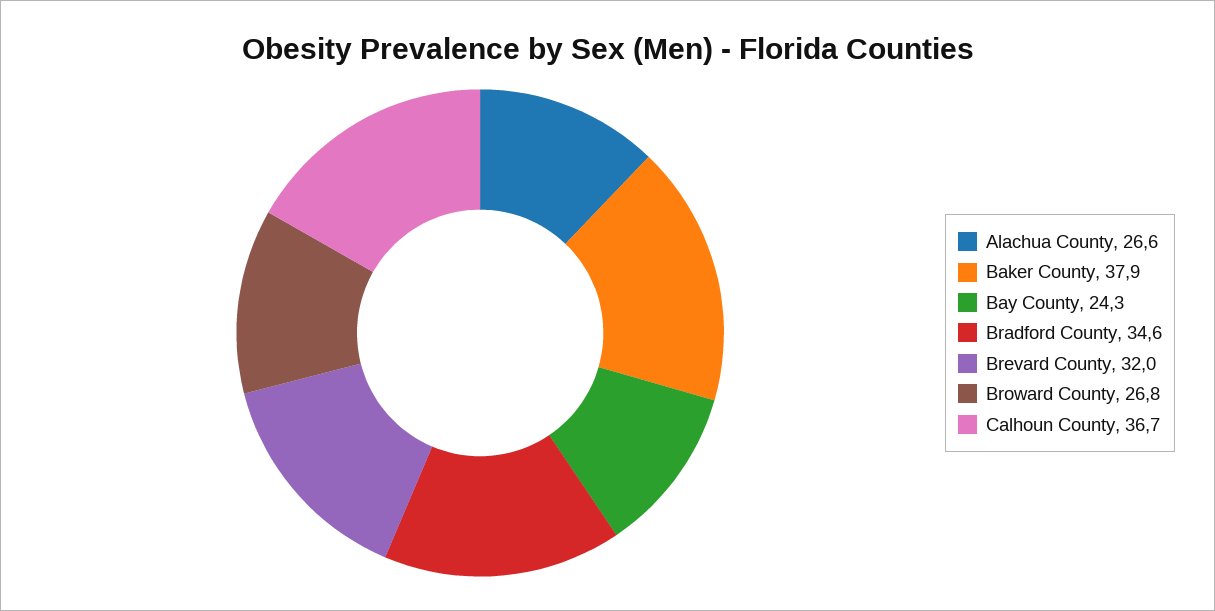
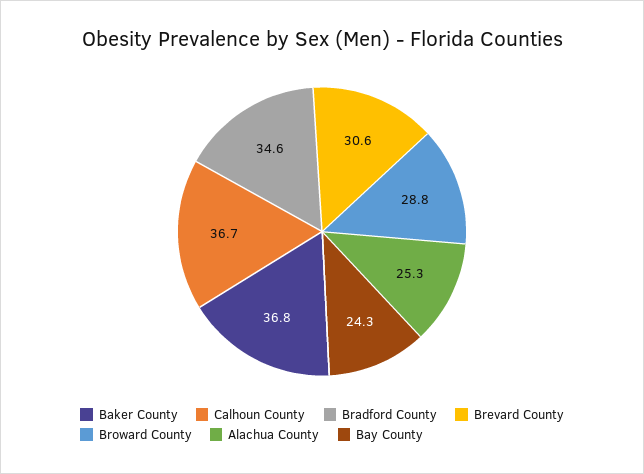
  {
-   "Alachua County": 26.6,
+   "Alachua County": 25.3,
-   "Baker County": 37.9,
+   "Baker County": 36.8,
    "Bay County": 24.3,
    "Bradford County": 34.6,
-   "Brevard County": 32,
+   "Brevard County": 30.6,
-   "Broward County": 26.8,
+   "Broward County": 28.8,
    "Calhoun County": 36.7
  }

